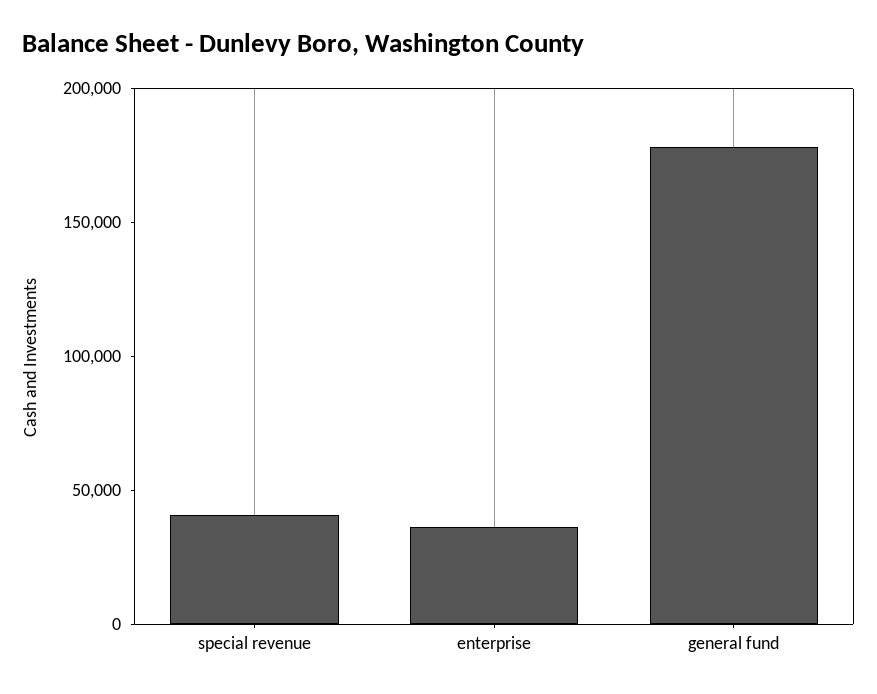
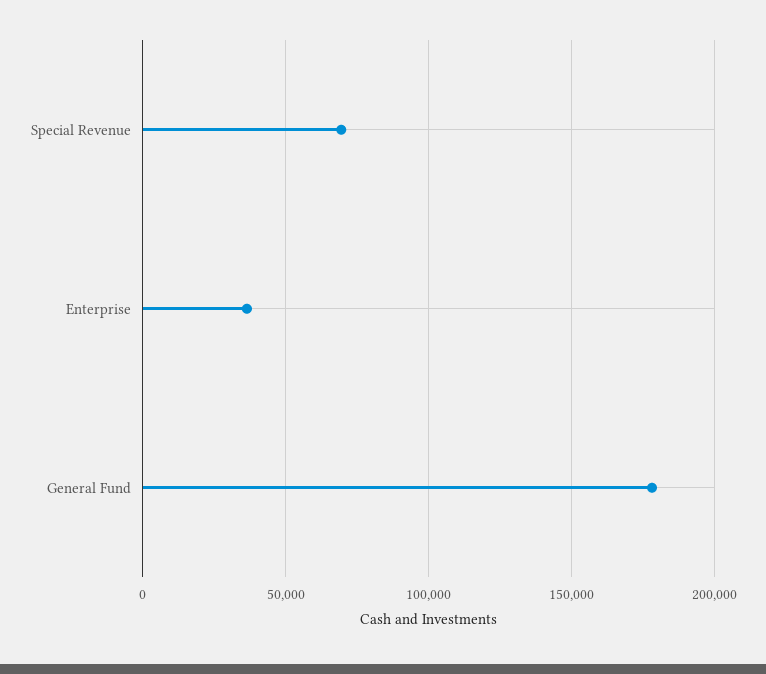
  {
-   "special revenue": 40000,
+   "special revenue": 70000,
    "enterprise": 35000,
    "general fund": 180000
  }

